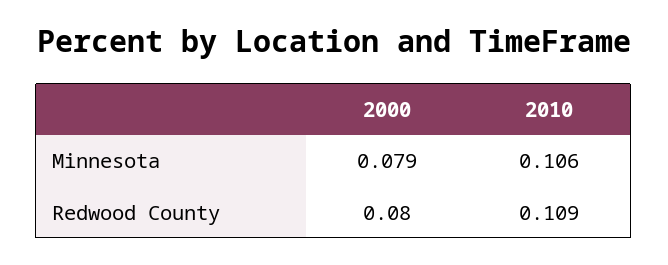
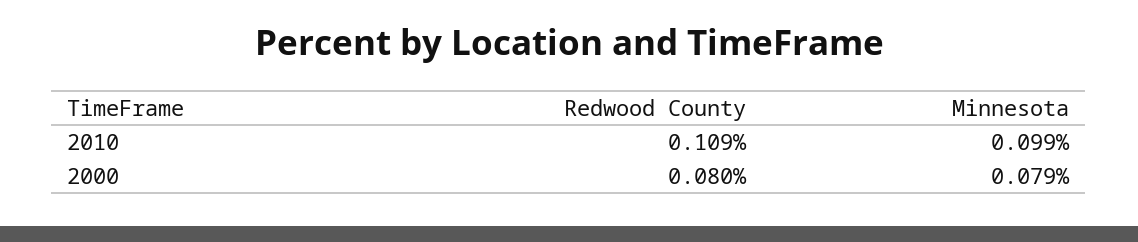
  {
    "2000": {
      "Minnesota": 0.079,
      "Redwood County": 0.08
    },
    "2010": {
-     "Minnesota": 0.106,
+     "Minnesota": 0.099,
      "Redwood County": 0.109
    }
  }

